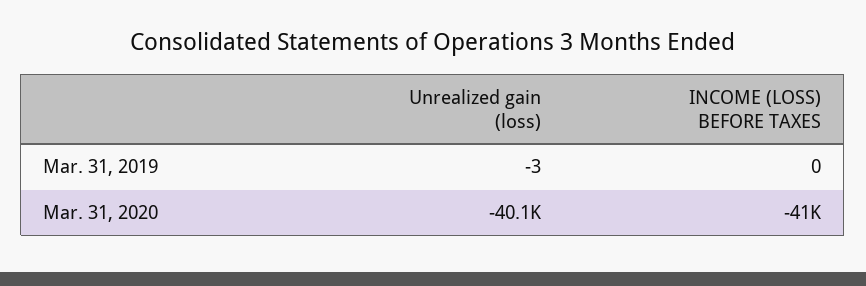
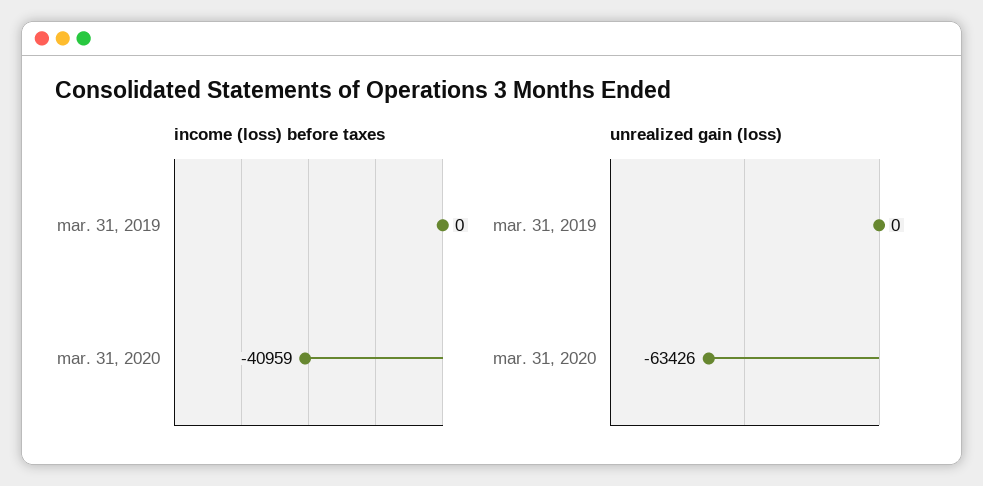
  {
    "Unrealized gain (loss)": {
-     "Mar. 31, 2019": -3,
+     "Mar. 31, 2019": 0,
-     "Mar. 31, 2020": -40100
+     "Mar. 31, 2020": -63426
    },
    "INCOME (LOSS) BEFORE TAXES": {
      "Mar. 31, 2019": 0,
      "Mar. 31, 2020": -40959
    }
  }

